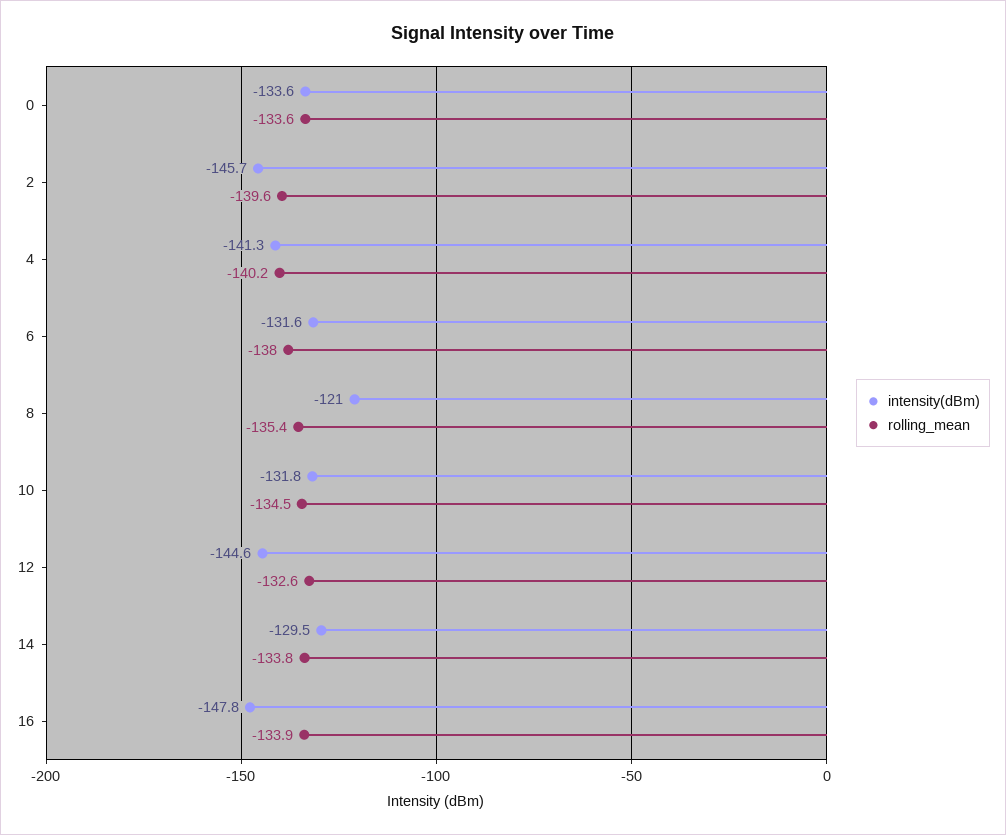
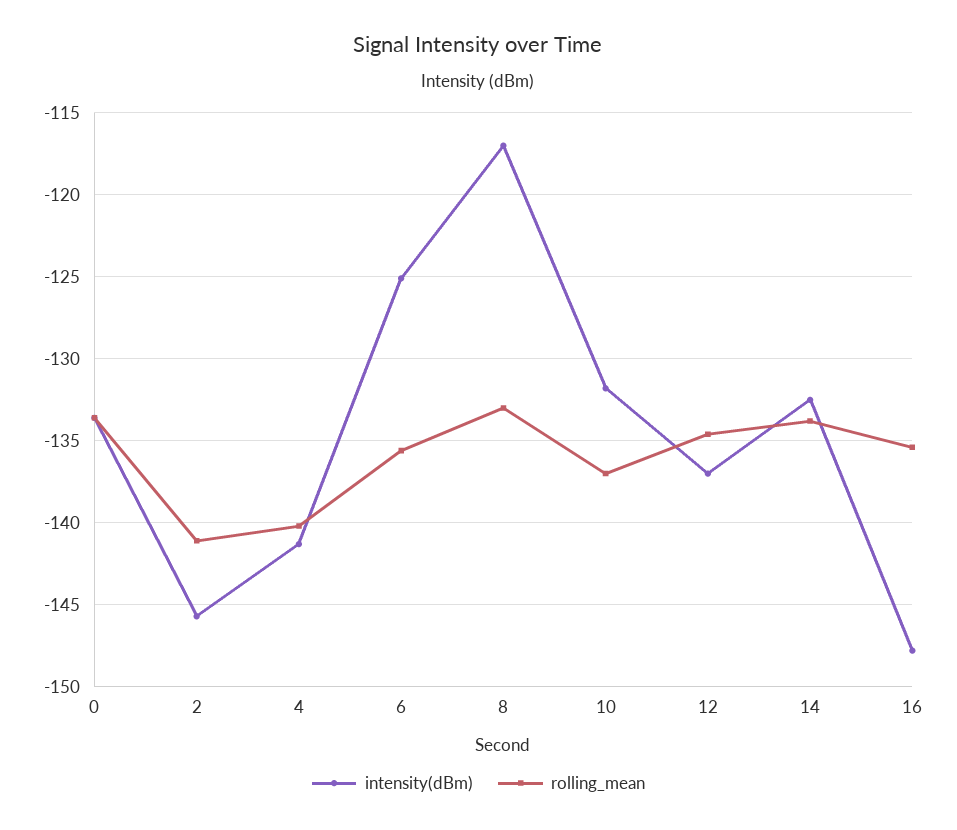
  {
    "intensity(dBm)": {
      "0": -133.6,
      "2": -145.7,
      "4": -141.3,
-     "6": -131.6,
+     "6": -125,
-     "8": -121,
+     "8": -117,
      "10": -131.8,
-     "12": -144.6,
+     "12": -137,
-     "14": -129.5,
+     "14": -132.5,
      "16": -147.8
    },
    "rolling_mean": {
      "0": -133.6,
-     "2": -139.6,
+     "2": -141,
      "4": -140.2,
-     "6": -138,
+     "6": -135.5,
-     "8": -135.4,
+     "8": -133,
-     "10": -134.5,
+     "10": -137,
-     "12": -132.6,
+     "12": -134.5,
      "14": -133.8,
-     "16": -133.9
+     "16": -135.5
    }
  }

